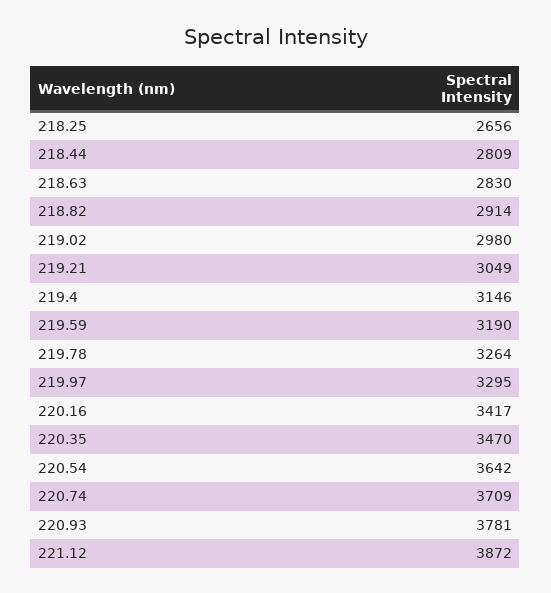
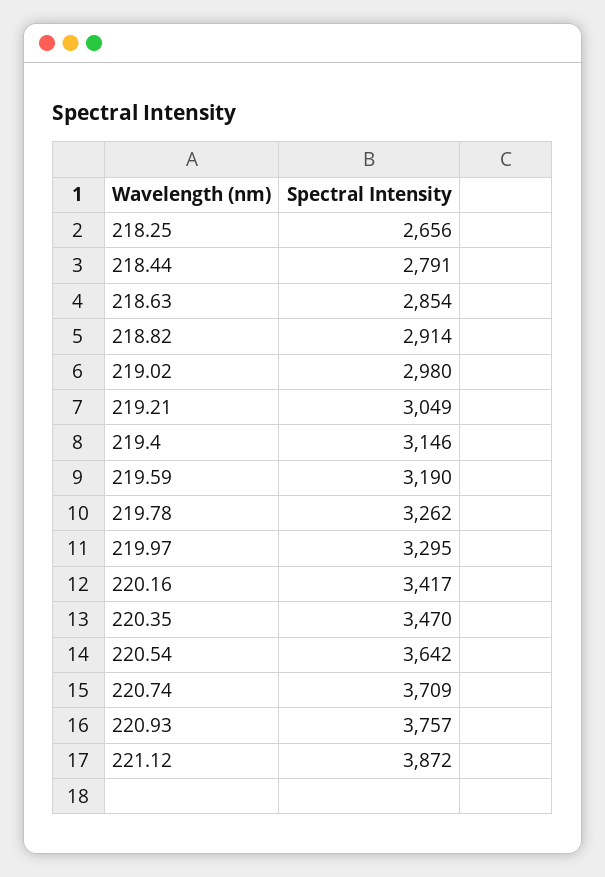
  {
    "218.25": 2656,
-   "218.44": 2809,
+   "218.44": 2791,
-   "218.63": 2830,
+   "218.63": 2854,
    "218.82": 2914,
    "219.02": 2980,
    "219.21": 3049,
    "219.4": 3146,
    "219.59": 3190,
-   "219.78": 3264,
+   "219.78": 3262,
    "219.97": 3295,
    "220.16": 3417,
    "220.35": 3470,
    "220.54": 3642,
    "220.74": 3709,
-   "220.93": 3781,
+   "220.93": 3757,
    "221.12": 3872
  }

